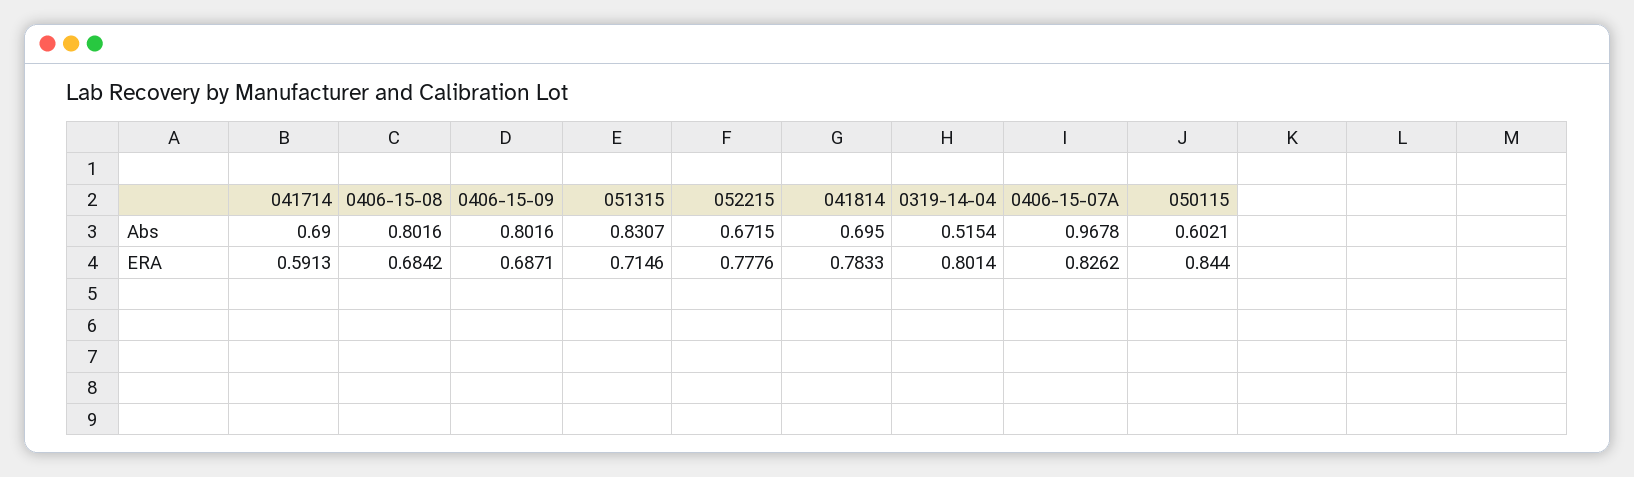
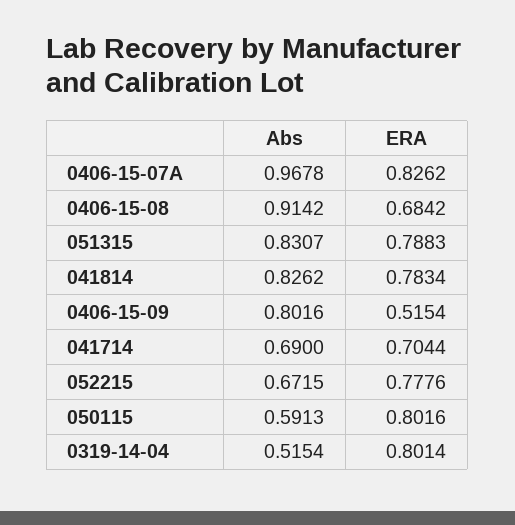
  {
    "041714": {
      "Abs": 0.69,
-     "ERA": 0.5913
+     "ERA": 0.7044
    },
    "0406-15-08": {
-     "Abs": 0.8016,
+     "Abs": 0.9142,
      "ERA": 0.6842
    },
    "0406-15-09": {
      "Abs": 0.8016,
-     "ERA": 0.6871
+     "ERA": 0.5154
    },
    "051315": {
      "Abs": 0.8307,
-     "ERA": 0.7146
+     "ERA": 0.7883
    },
    "052215": {
      "Abs": 0.6715,
      "ERA": 0.7776
    },
    "041814": {
-     "Abs": 0.695,
+     "Abs": 0.8262,
-     "ERA": 0.7833
+     "ERA": 0.7834
    },
    "0319-14-04": {
      "Abs": 0.5154,
      "ERA": 0.8014
    },
    "0406-15-07A": {
      "Abs": 0.9678,
      "ERA": 0.8262
    },
    "050115": {
-     "Abs": 0.6021,
+     "Abs": 0.5913,
-     "ERA": 0.844
+     "ERA": 0.8016
    }
  }

